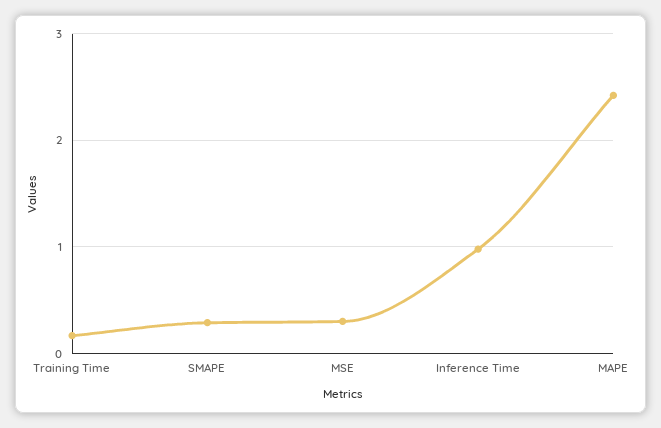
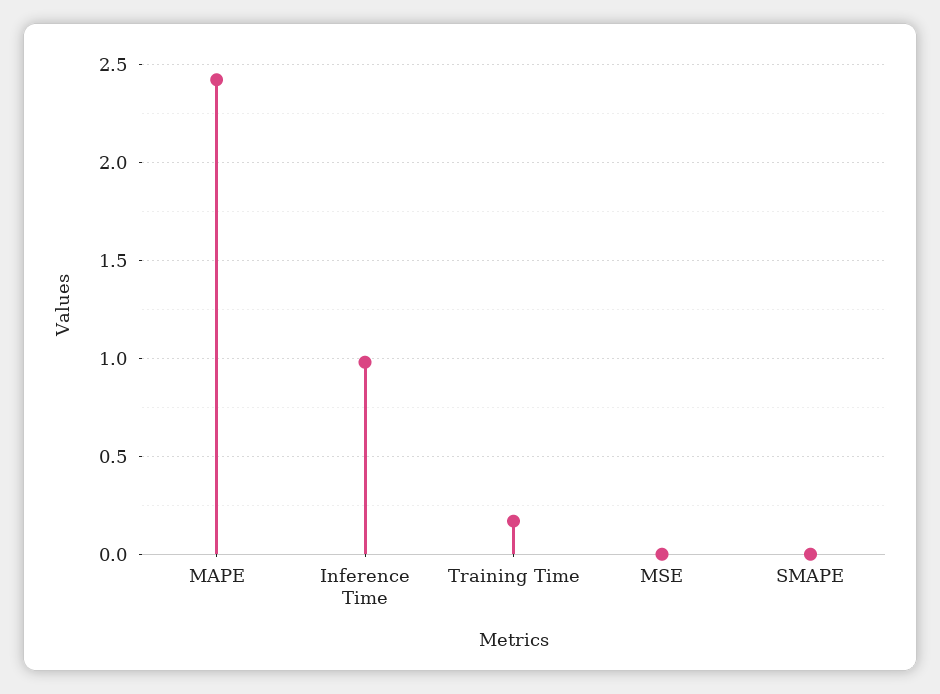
  {
    "Training Time": 0.15,
-   "SMAPE": 0.3,
+   "SMAPE": 0,
-   "MSE": 0.3,
+   "MSE": 0,
    "Inference Time": 1,
    "MAPE": 2.4
  }

